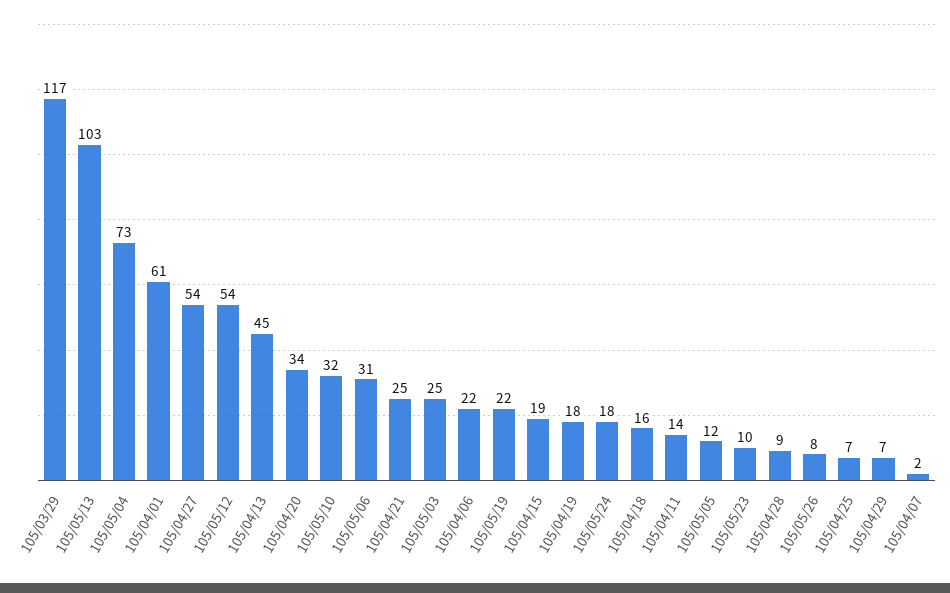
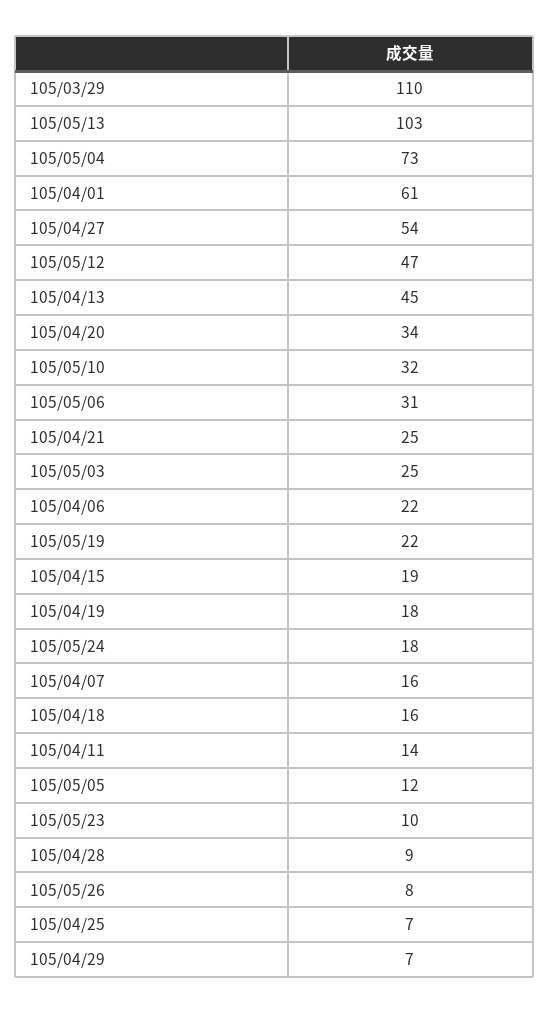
  {
-   "105/03/29": 117,
+   "105/03/29": 110,
    "105/05/13": 103,
    "105/05/04": 73,
    "105/04/01": 61,
    "105/04/27": 54,
-   "105/05/12": 54,
+   "105/05/12": 47,
    "105/04/13": 45,
    "105/04/20": 34,
    "105/05/10": 32,
    "105/05/06": 31,
    "105/04/21": 25,
    "105/05/03": 25,
    "105/04/06": 22,
    "105/05/19": 22,
    "105/04/15": 19,
    "105/04/19": 18,
    "105/05/24": 18,
    "105/04/18": 16,
    "105/04/11": 14,
    "105/05/05": 12,
    "105/05/23": 10,
    "105/04/28": 9,
    "105/05/26": 8,
    "105/04/25": 7,
    "105/04/29": 7,
-   "105/04/07": 2
+   "105/04/07": 16
  }

